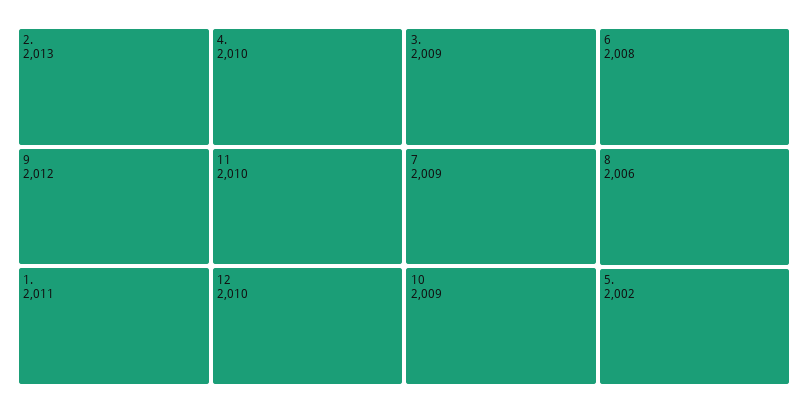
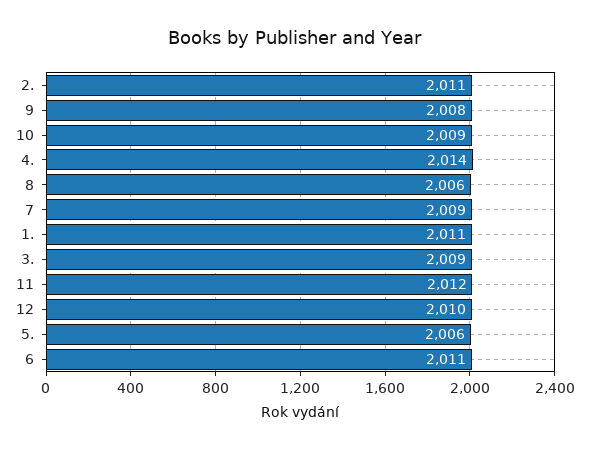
  {
-   "2.": 2013,
+   "2.": 2011,
-   "9": 2012,
+   "9": 2008,
    "1.": 2011,
-   "4.": 2010,
+   "4.": 2014,
-   "11": 2010,
+   "11": 2012,
    "12": 2010,
    "3.": 2009,
    "7": 2009,
    "10": 2009,
-   "6": 2008,
+   "6": 2011,
    "8": 2006,
-   "5.": 2002
+   "5.": 2006
  }

